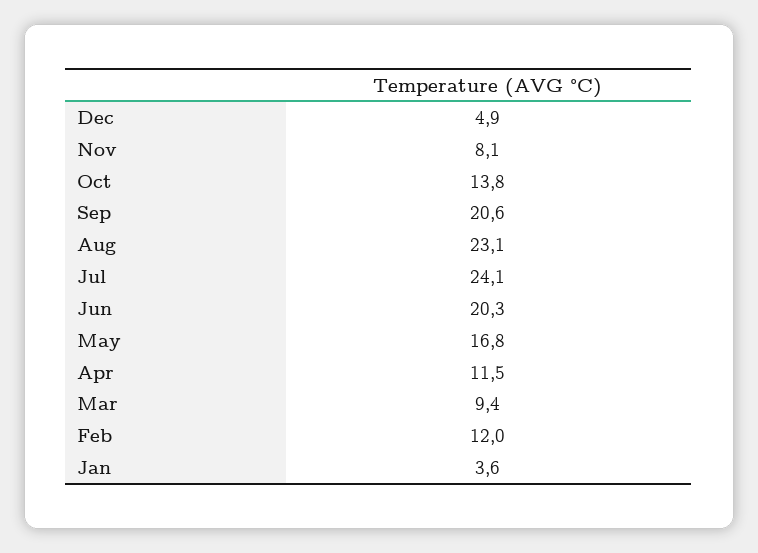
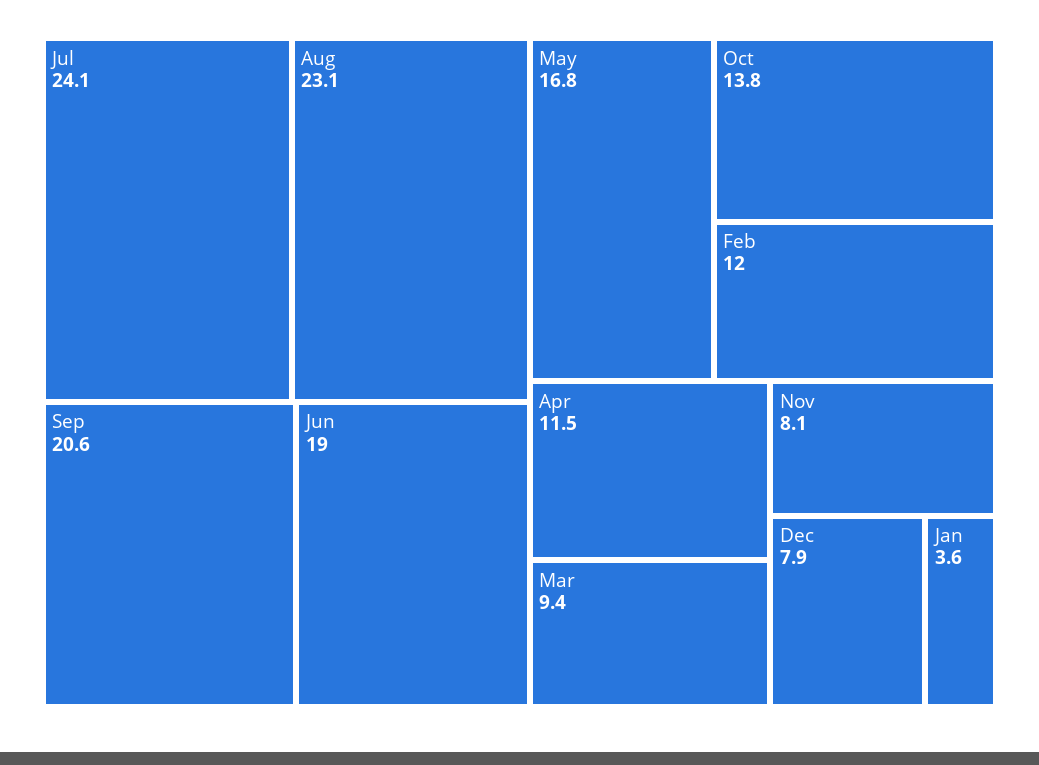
  {
-   "Dec": 4.9,
+   "Dec": 7.9,
    "Nov": 8.1,
    "Oct": 13.8,
    "Sep": 20.6,
    "Aug": 23.1,
    "Jul": 24.1,
-   "Jun": 20.3,
+   "Jun": 19,
    "May": 16.8,
    "Apr": 11.5,
    "Mar": 9.4,
    "Feb": 12,
    "Jan": 3.6
  }

